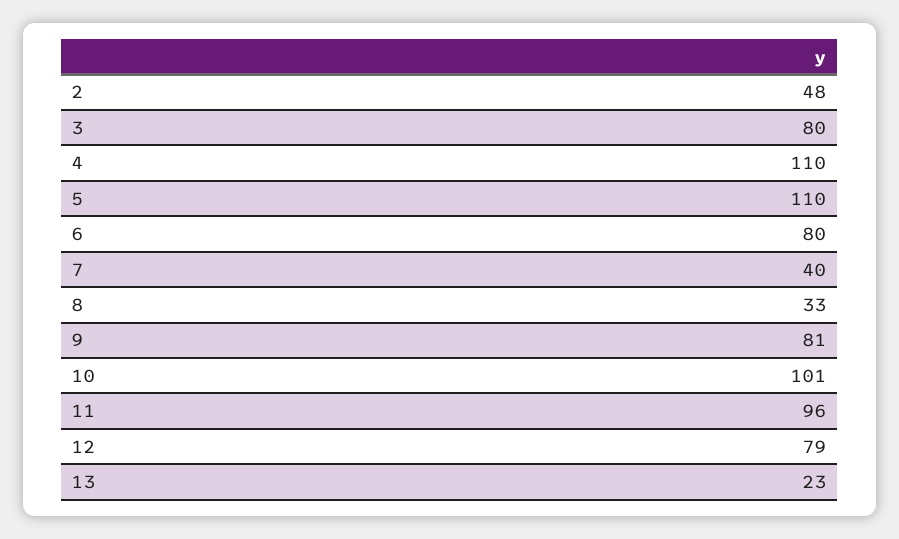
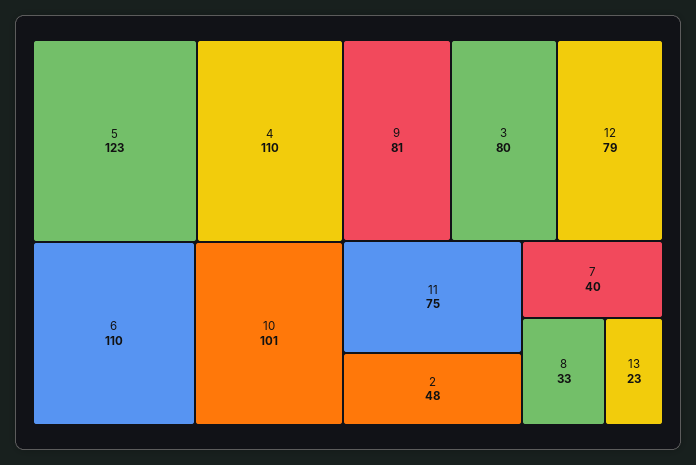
  {
    "2": 48,
    "3": 80,
    "4": 110,
-   "5": 110,
+   "5": 123,
-   "6": 80,
+   "6": 110,
    "7": 40,
    "8": 33,
    "9": 81,
    "10": 101,
-   "11": 96,
+   "11": 75,
    "12": 79,
    "13": 23
  }

